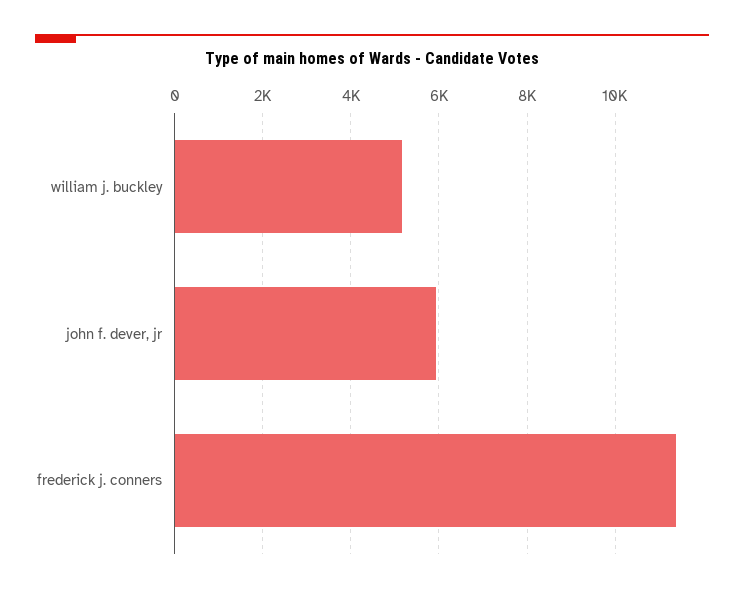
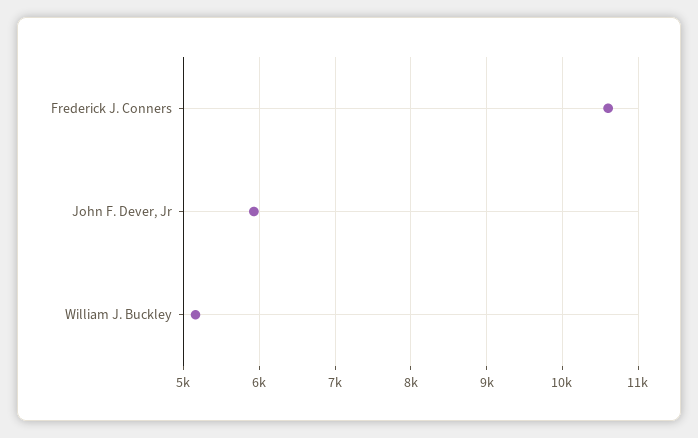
  {
    "william j. buckley": 5200,
    "john f. dever, jr": 5900,
-   "frederick j. conners": 11400
+   "frederick j. conners": 10600
  }

